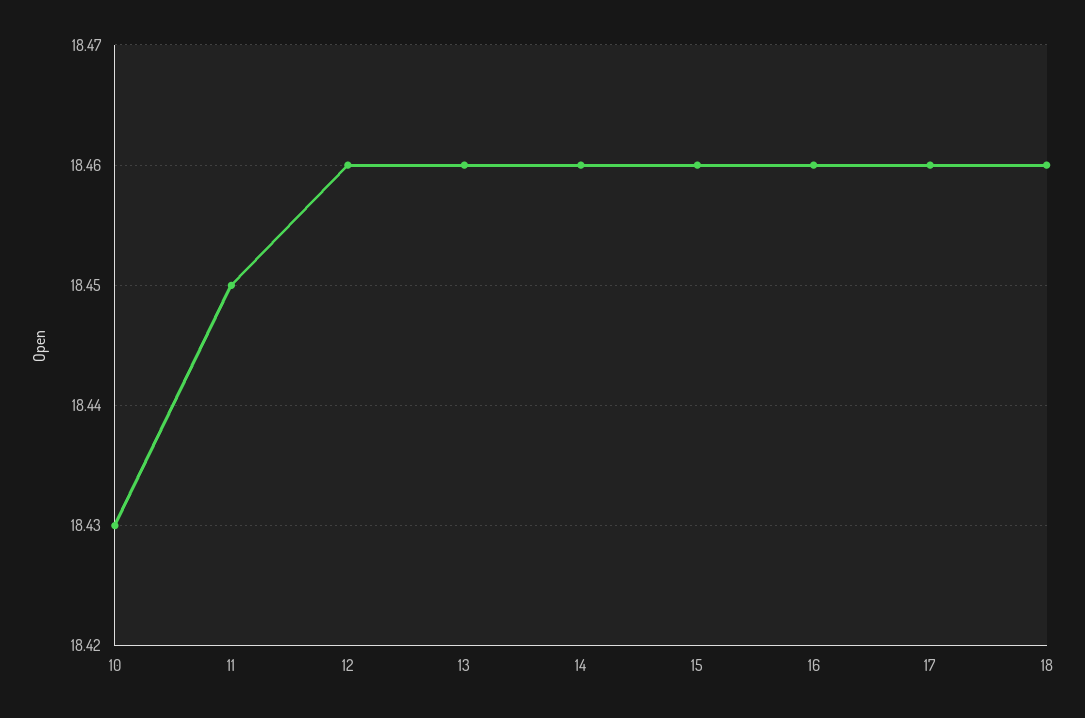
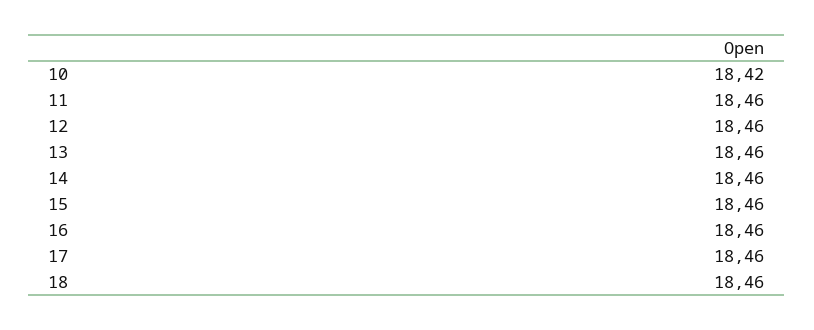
  {
-   "10": 18.43,
+   "10": 18.42,
-   "11": 18.45,
+   "11": 18.46,
    "12": 18.46,
    "13": 18.46,
    "14": 18.46,
    "15": 18.46,
    "16": 18.46,
    "17": 18.46,
    "18": 18.46
  }

